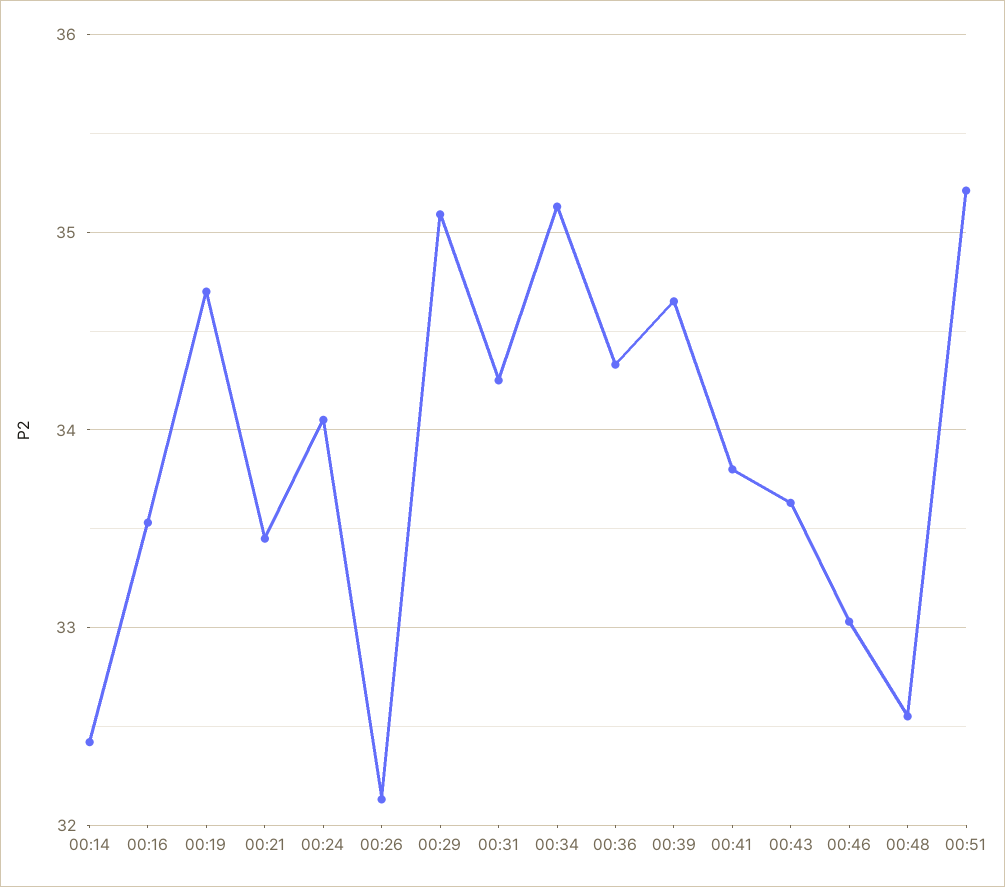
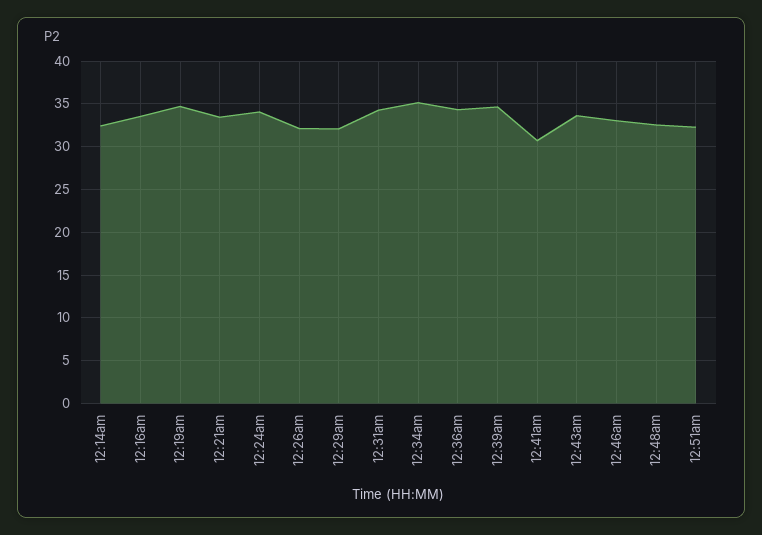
  {
    "00:14": 32.4,
    "00:16": 33.5,
    "00:19": 34.7,
    "00:21": 33.5,
    "00:24": 34.1,
    "00:26": 32.1,
-   "00:29": 35.1,
+   "00:29": 32,
    "00:31": 34.3,
    "00:34": 35.1,
    "00:36": 34.3,
    "00:39": 34.7,
-   "00:41": 33.8,
+   "00:41": 31,
    "00:43": 33.6,
    "00:46": 33,
    "00:48": 32.6,
-   "00:51": 35.2
+   "00:51": 32
  }

